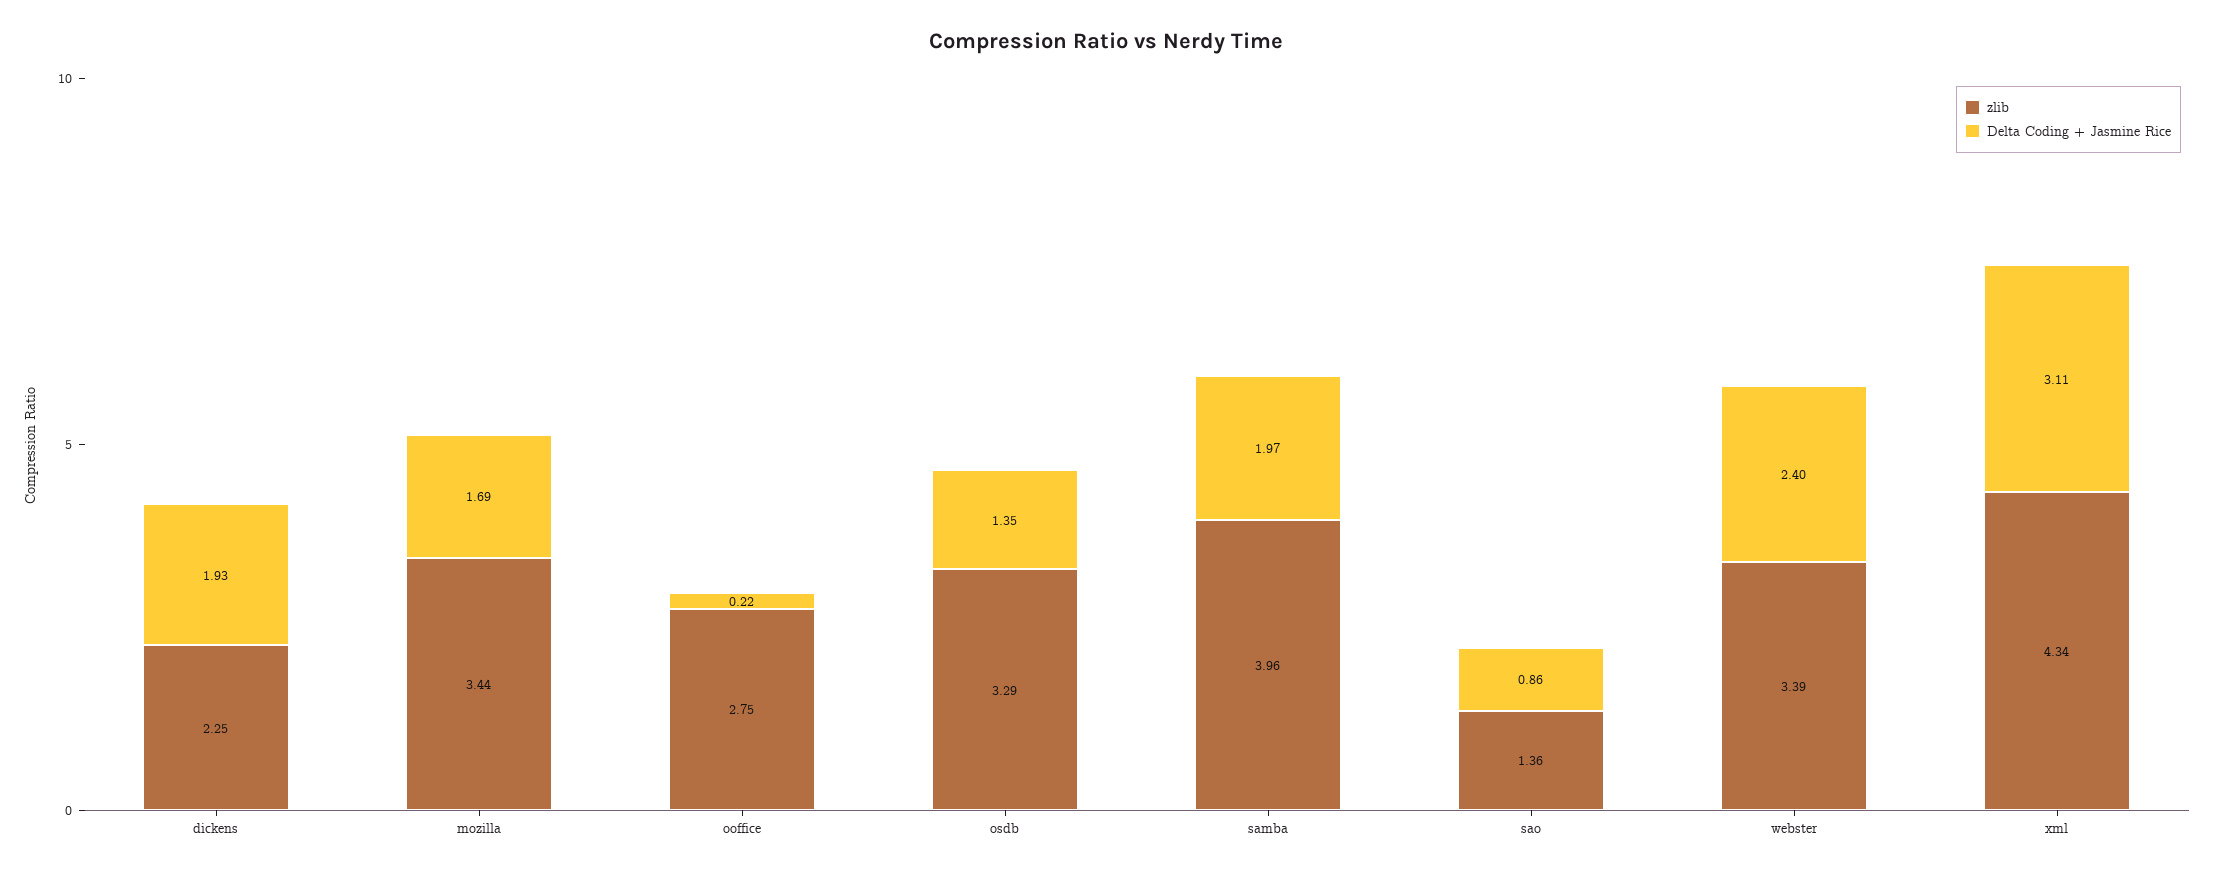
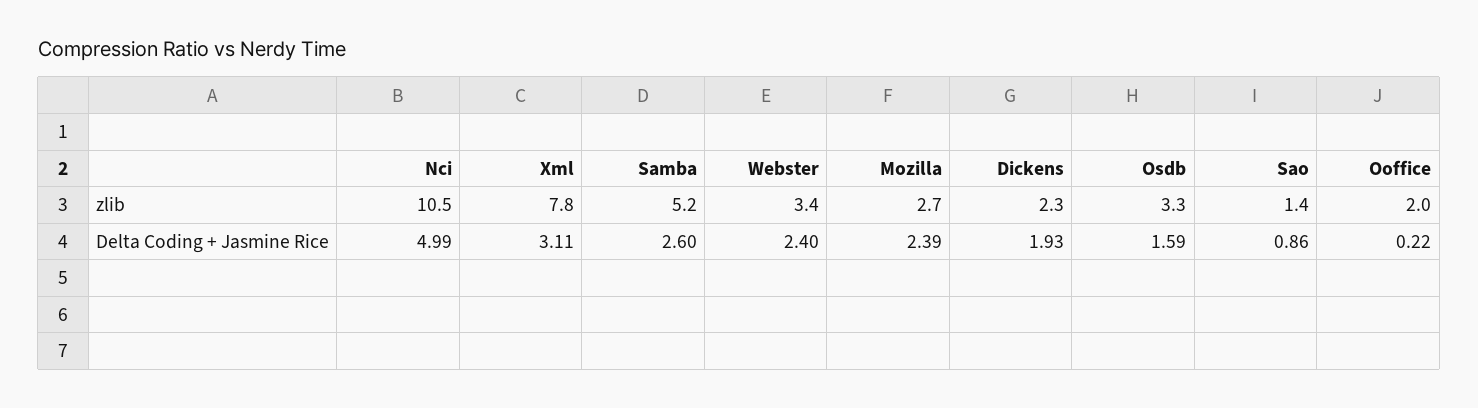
  {
    "zlib": {
      "dickens": 2.25,
-     "mozilla": 3.44,
+     "mozilla": 2.7,
-     "ooffice": 2.75,
+     "ooffice": 2,
      "osdb": 3.29,
-     "samba": 3.96,
+     "samba": 5.2,
      "sao": 1.36,
      "webster": 3.39,
-     "xml": 4.34
+     "xml": 7.8,
+     "Nci": 10.5
    },
    "Delta Coding + Jasmine Rice": {
      "dickens": 1.93,
-     "mozilla": 1.69,
+     "mozilla": 2.39,
      "ooffice": 0.22,
-     "osdb": 1.35,
+     "osdb": 1.59,
-     "samba": 1.97,
+     "samba": 2.6,
      "sao": 0.86,
      "webster": 2.4,
-     "xml": 3.11
+     "xml": 3.11,
+     "Nci": 4.99
    }
  }

